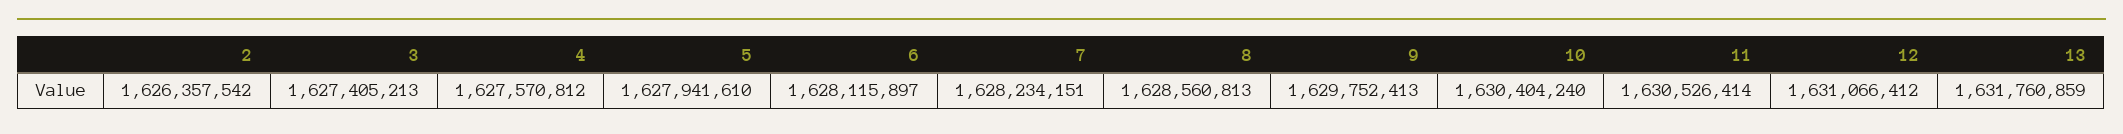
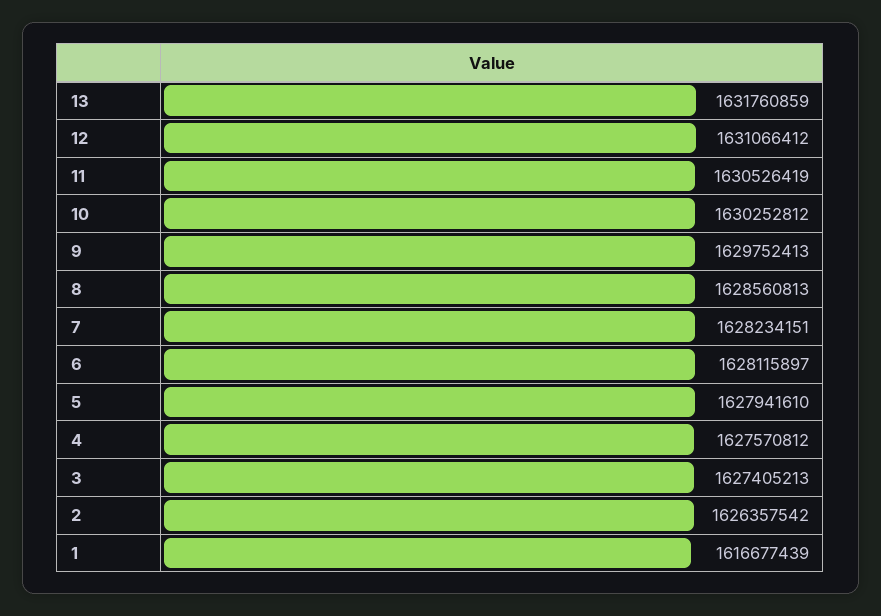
  {
    "2": 1626357542,
    "3": 1627405213,
    "4": 1627570812,
    "5": 1627941610,
    "6": 1628115897,
    "7": 1628234151,
    "8": 1628560813,
    "9": 1629752413,
-   "10": 1630404240,
+   "10": 1630252812,
-   "11": 1630526414,
+   "11": 1630526419,
    "12": 1631066412,
-   "13": 1631760859
+   "13": 1631760859,
+   "1": 1616677439
  }

